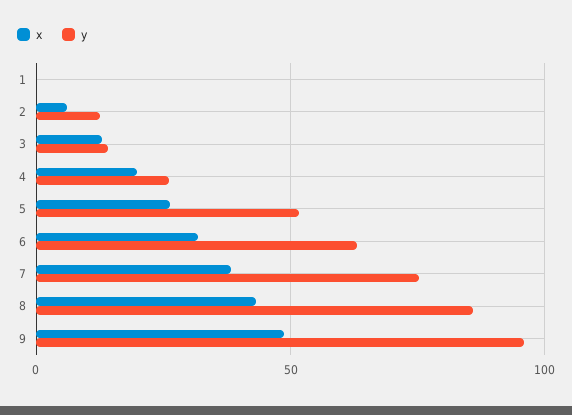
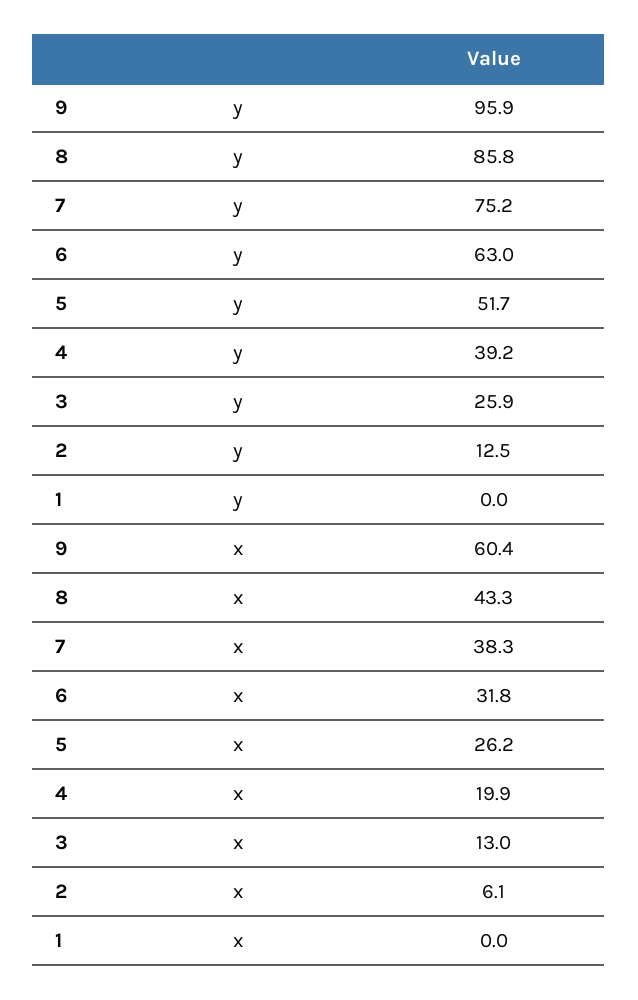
  {
    "x": {
      "1": 0,
      "2": 6.1,
      "3": 13,
      "4": 19.9,
      "5": 26.2,
      "6": 31.8,
      "7": 38.3,
      "8": 43.3,
-     "9": 50
+     "9": 60.4
    },
    "y": {
      "1": 0,
      "2": 12.5,
-     "3": 15,
+     "3": 25.9,
-     "4": 25,
+     "4": 39.2,
      "5": 51.7,
      "6": 63,
      "7": 75.2,
      "8": 85.8,
      "9": 95.9
    }
  }

